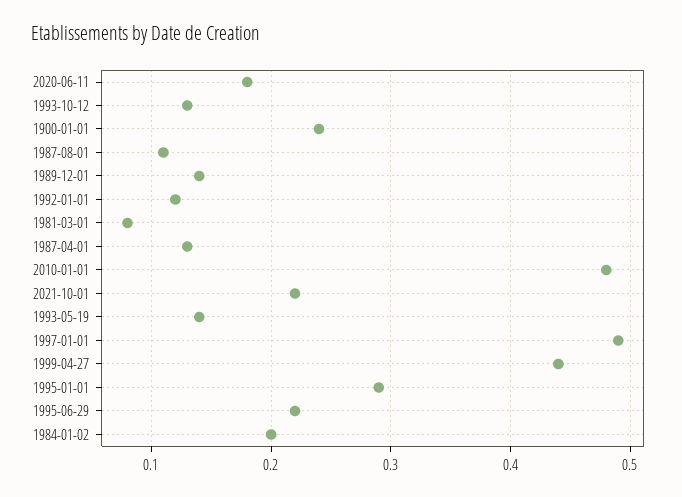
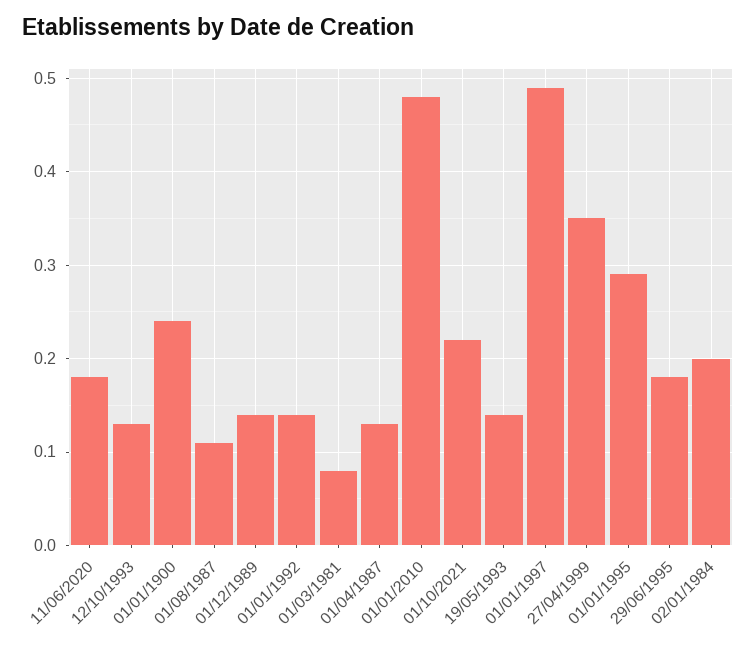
  {
    "2020-06-11": 0.18,
    "1993-10-12": 0.13,
    "1900-01-01": 0.24,
    "1987-08-01": 0.11,
    "1989-12-01": 0.14,
-   "1992-01-01": 0.12,
+   "1992-01-01": 0.14,
    "1981-03-01": 0.08,
    "1987-04-01": 0.13,
    "2010-01-01": 0.48,
    "2021-10-01": 0.22,
    "1993-05-19": 0.14,
    "1997-01-01": 0.49,
-   "1999-04-27": 0.44,
+   "1999-04-27": 0.35,
    "1995-01-01": 0.29,
-   "1995-06-29": 0.22,
+   "1995-06-29": 0.18,
    "1984-01-02": 0.2
  }

